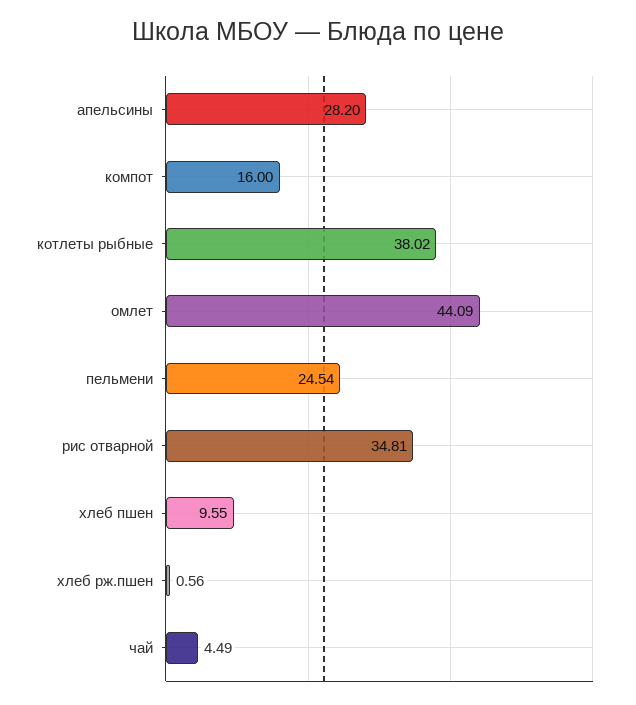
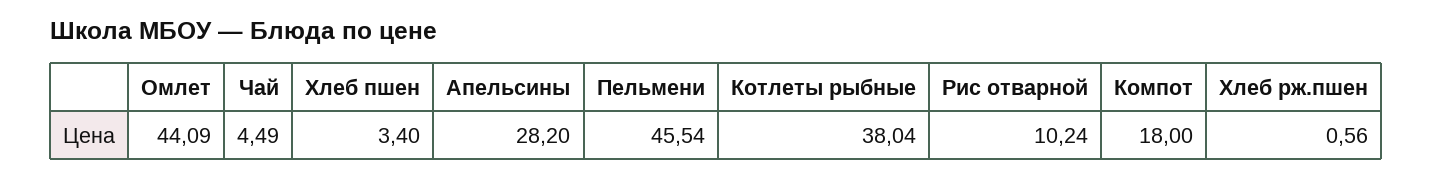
  {
    "апельсины": 28.2,
-   "компот": 16,
+   "компот": 18,
-   "котлеты рыбные": 38.02,
+   "котлеты рыбные": 38.04,
    "омлет": 44.09,
-   "пельмени": 24.54,
+   "пельмени": 45.54,
-   "рис отварной": 34.81,
+   "рис отварной": 10.24,
-   "хлеб пшен": 9.55,
+   "хлеб пшен": 3.4,
    "хлеб рж.пшен": 0.56,
    "чай": 4.49
  }

